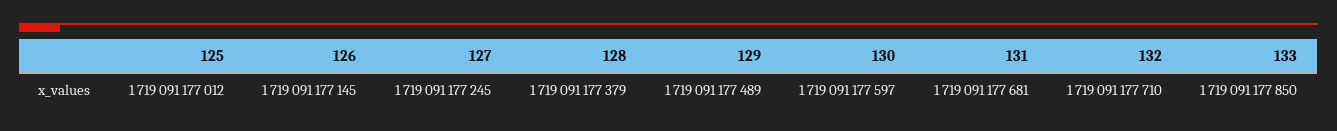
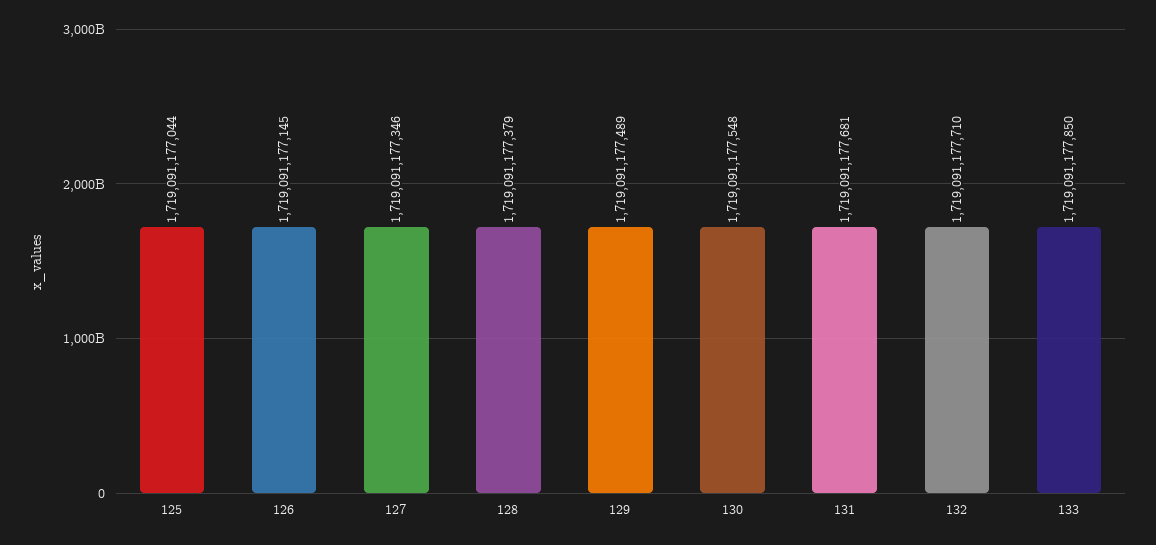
  {
-   "125": 1719091177012,
+   "125": 1719091177044,
    "126": 1719091177145,
-   "127": 1719091177245,
+   "127": 1719091177346,
    "128": 1719091177379,
    "129": 1719091177489,
-   "130": 1719091177597,
+   "130": 1719091177548,
    "131": 1719091177681,
    "132": 1719091177710,
    "133": 1719091177850
  }

